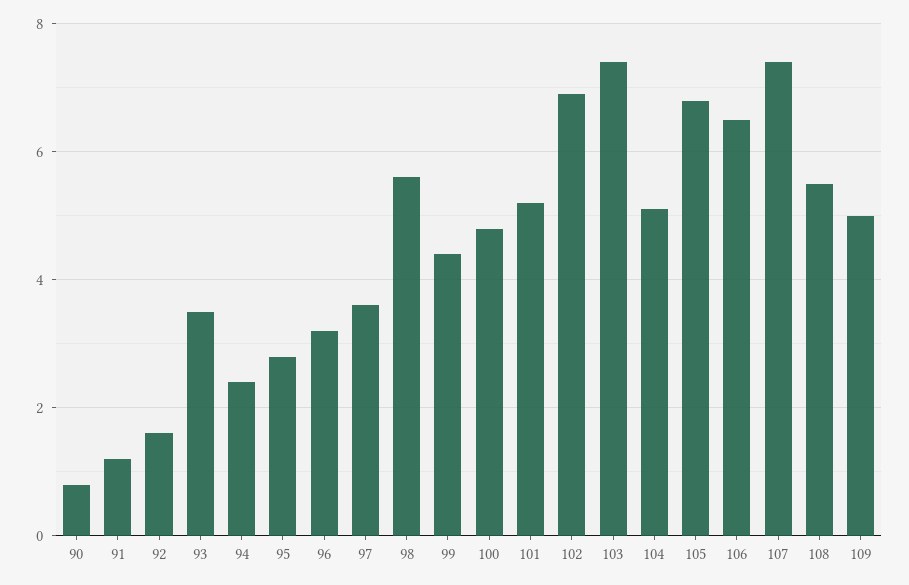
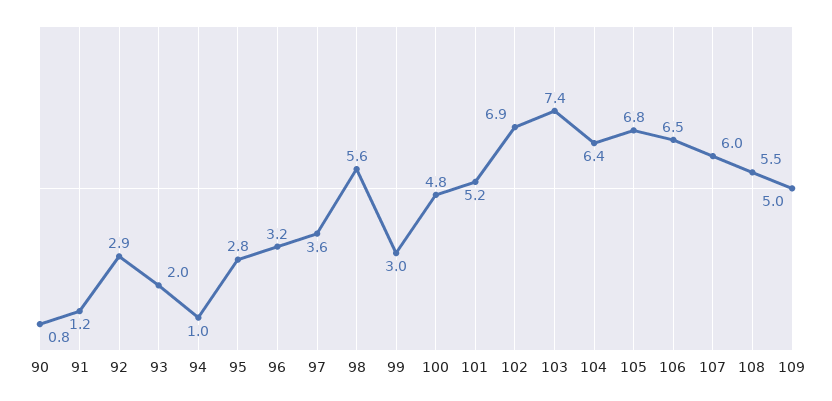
  {
    "90": 0.8,
    "91": 1.2,
-   "92": 1.5,
+   "92": 2.9,
-   "93": 3.5,
+   "93": 2,
-   "94": 2.5,
+   "94": 1,
    "95": 2.8,
    "96": 3.2,
    "97": 3.6,
    "98": 5.6,
-   "99": 4.5,
+   "99": 3,
    "100": 4.8,
    "101": 5.2,
    "102": 6.9,
    "103": 7.4,
-   "104": 5,
+   "104": 6.4,
    "105": 6.8,
    "106": 6.5,
-   "107": 7.5,
+   "107": 6,
    "108": 5.5,
    "109": 5
  }

